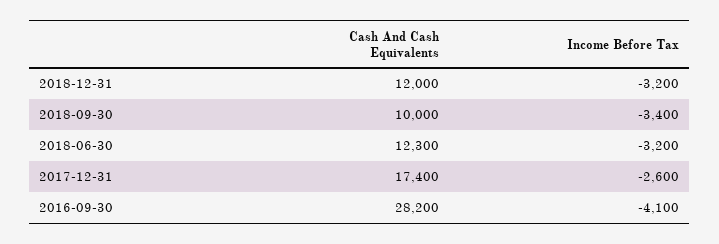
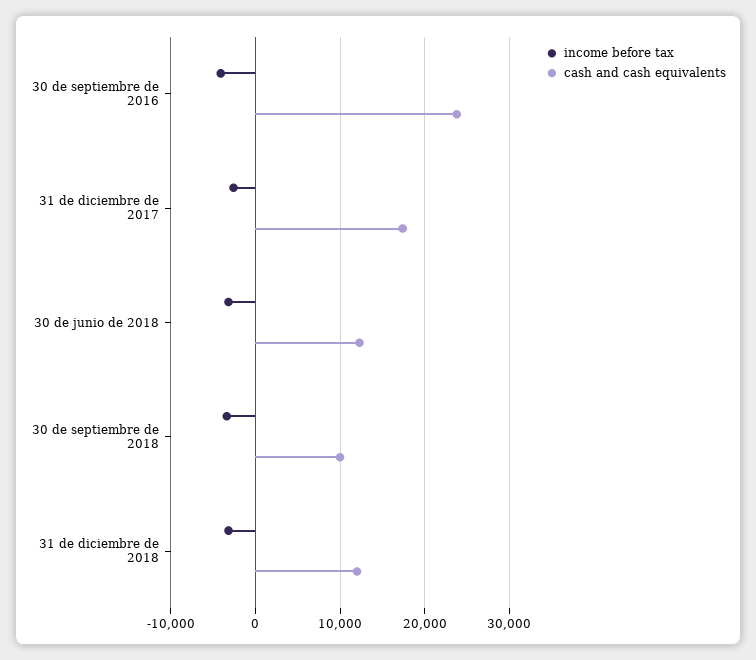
  {
    "Cash And Cash Equivalents": {
      "2018-12-31": 12000,
      "2018-09-30": 10000,
      "2018-06-30": 12300,
      "2017-12-31": 17400,
-     "2016-09-30": 28200
+     "2016-09-30": 24000
    },
    "Income Before Tax": {
      "2018-12-31": -3200,
      "2018-09-30": -3400,
      "2018-06-30": -3200,
      "2017-12-31": -2600,
      "2016-09-30": -4100
    }
  }

